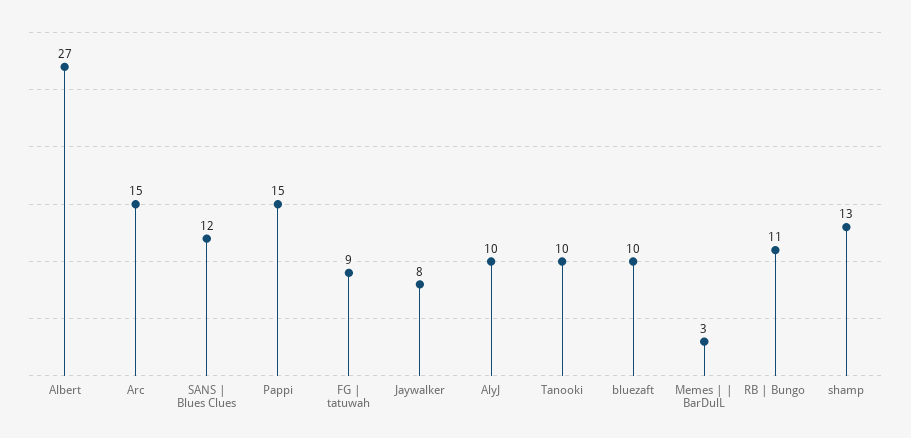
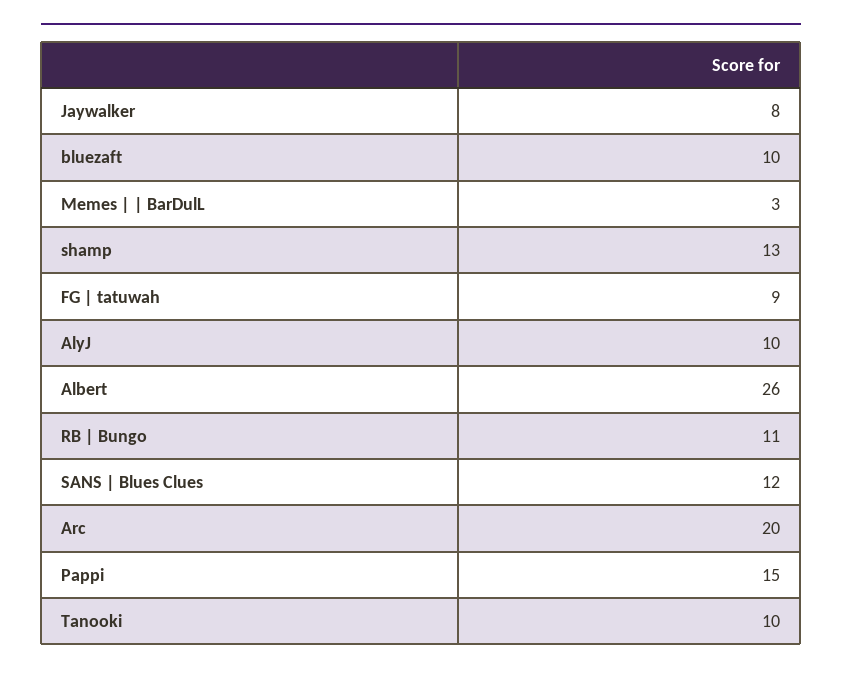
  {
-   "Albert": 27,
+   "Albert": 26,
-   "Arc": 15,
+   "Arc": 20,
    "SANS | Blues Clues": 12,
    "Pappi": 15,
    "FG | tatuwah": 9,
    "Jaywalker": 8,
    "AlyJ": 10,
    "Tanooki": 10,
    "bluezaft": 10,
    "Memes | | BarDulL": 3,
    "RB | Bungo": 11,
    "shamp": 13
  }

